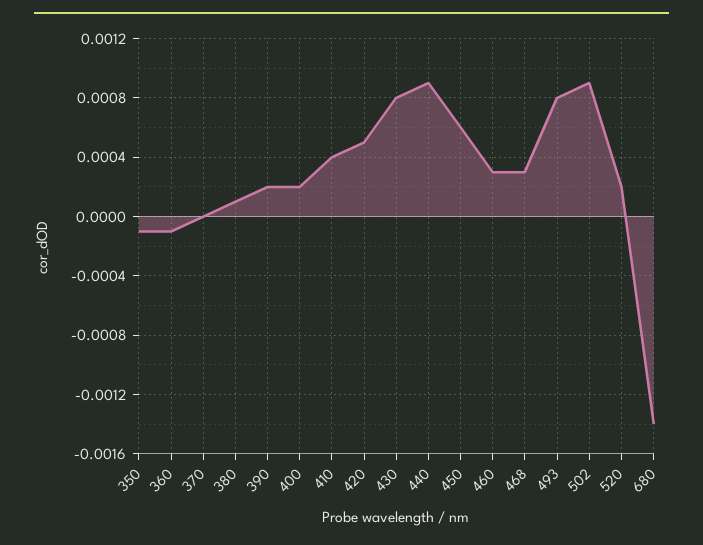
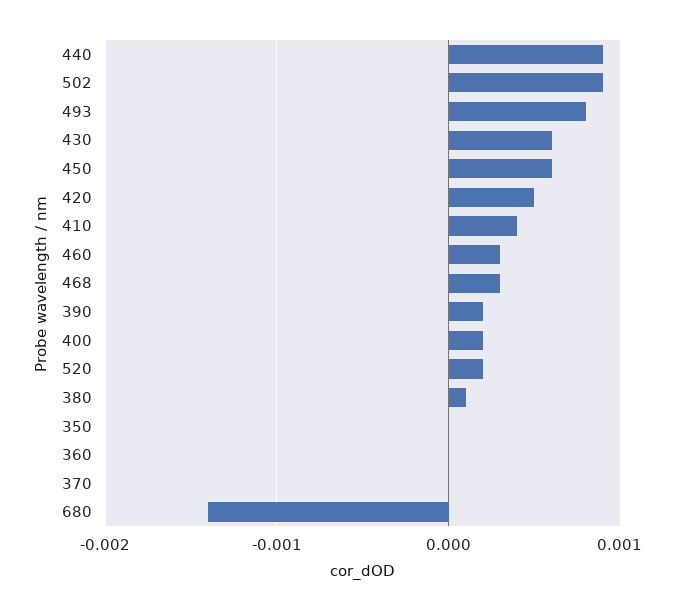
  {
-   "350": -0.0001,
+   "350": 0,
-   "360": -0.0001,
+   "360": 0,
    "370": 0,
    "380": 0.0001,
    "390": 0.0002,
    "400": 0.0002,
    "410": 0.0004,
    "420": 0.0005,
-   "430": 0.0008,
+   "430": 0.0006,
    "440": 0.0009,
    "450": 0.0006,
    "460": 0.0003,
    "468": 0.0003,
    "493": 0.0008,
    "502": 0.0009,
    "520": 0.0002,
    "680": -0.0014
  }

